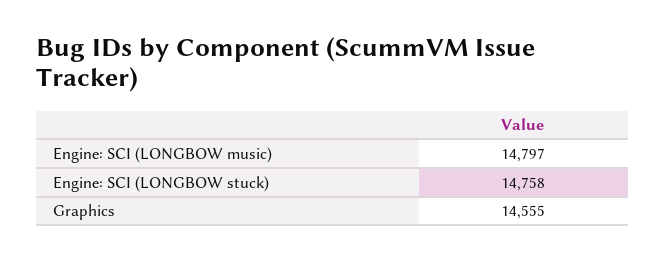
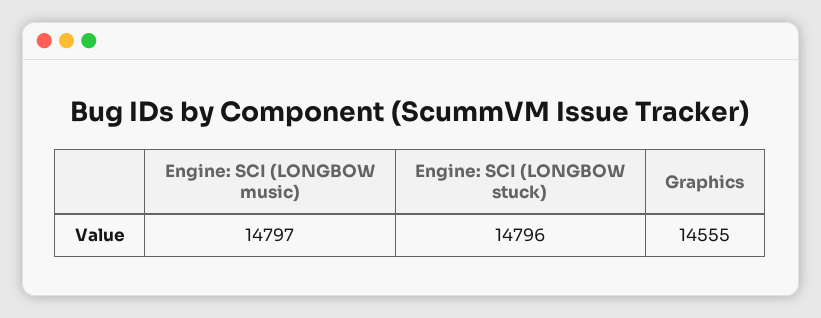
  {
    "Engine: SCI (LONGBOW music)": 14797,
-   "Engine: SCI (LONGBOW stuck)": 14758,
+   "Engine: SCI (LONGBOW stuck)": 14796,
    "Graphics": 14555
  }

